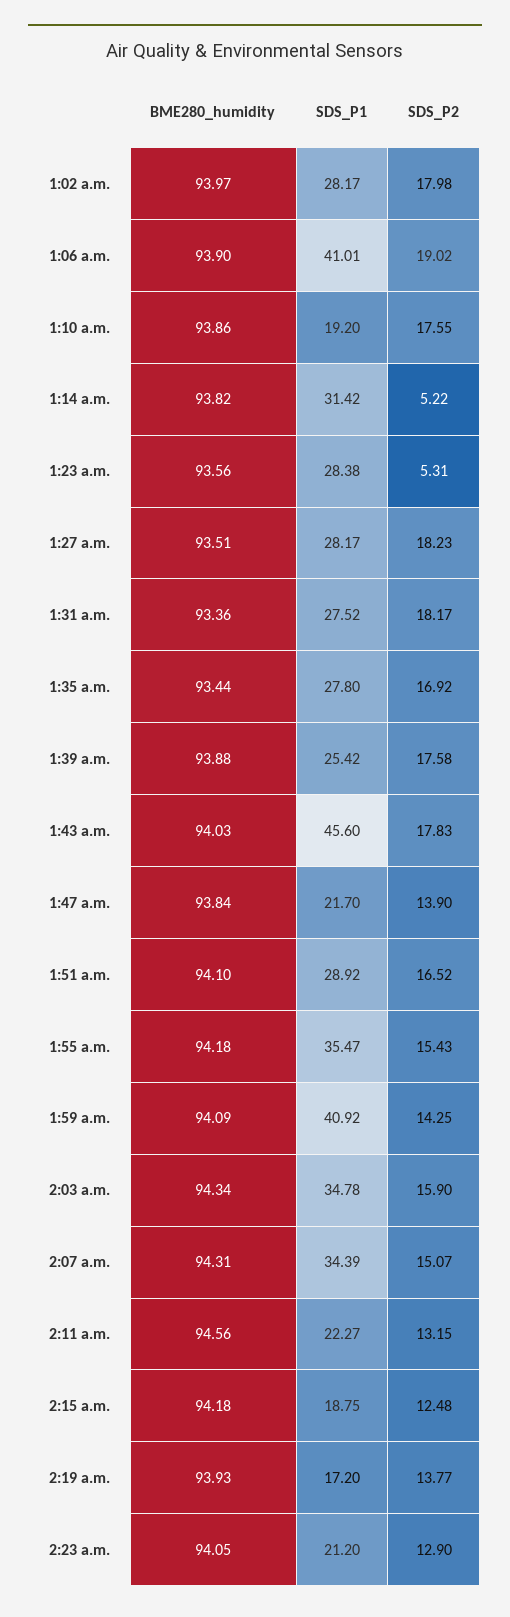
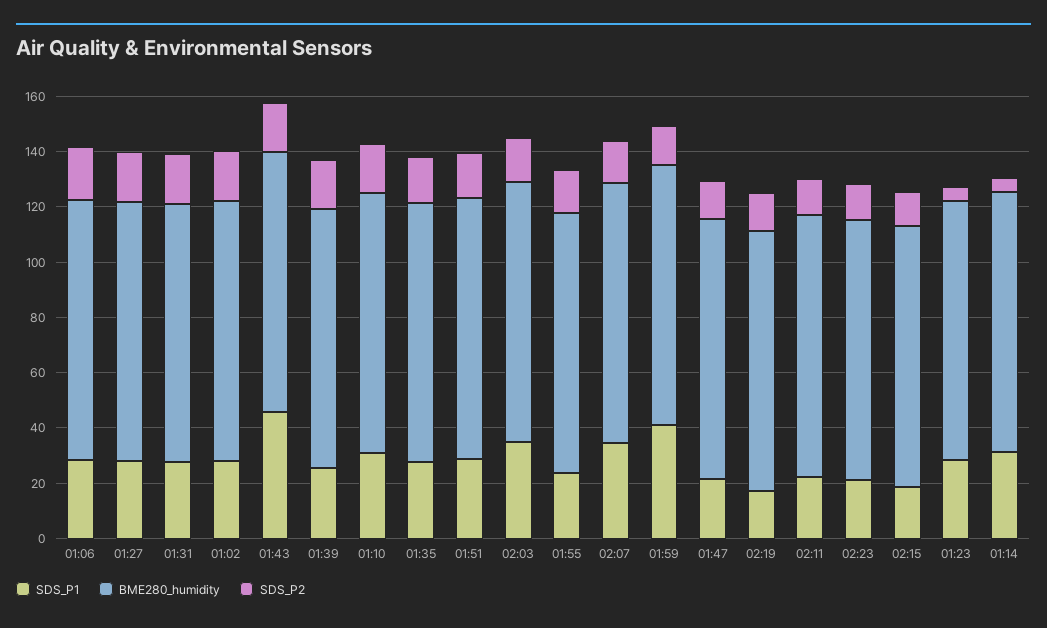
  {
    "BME280_humidity": {
      "1:02 a.m.": 93.97,
      "1:06 a.m.": 93.9,
      "1:10 a.m.": 93.86,
      "1:14 a.m.": 93.82,
      "1:23 a.m.": 93.56,
      "1:27 a.m.": 93.51,
      "1:31 a.m.": 93.36,
      "1:35 a.m.": 93.44,
      "1:39 a.m.": 93.88,
      "1:43 a.m.": 94.03,
      "1:47 a.m.": 93.84,
      "1:51 a.m.": 94.1,
      "1:55 a.m.": 94.18,
      "1:59 a.m.": 94.09,
      "2:03 a.m.": 94.34,
      "2:07 a.m.": 94.31,
      "2:11 a.m.": 94.56,
      "2:15 a.m.": 94.18,
      "2:19 a.m.": 93.93,
      "2:23 a.m.": 94.05
    },
    "SDS_P1": {
      "1:02 a.m.": 28.17,
-     "1:06 a.m.": 41.01,
+     "1:06 a.m.": 30,
-     "1:10 a.m.": 19.2,
+     "1:10 a.m.": 30,
      "1:14 a.m.": 31.42,
      "1:23 a.m.": 28.38,
      "1:27 a.m.": 28.17,
      "1:31 a.m.": 27.52,
      "1:35 a.m.": 27.8,
      "1:39 a.m.": 25.42,
      "1:43 a.m.": 45.6,
      "1:47 a.m.": 21.7,
      "1:51 a.m.": 28.92,
-     "1:55 a.m.": 35.47,
+     "1:55 a.m.": 25,
      "1:59 a.m.": 40.92,
      "2:03 a.m.": 34.78,
      "2:07 a.m.": 34.39,
      "2:11 a.m.": 22.27,
      "2:15 a.m.": 18.75,
      "2:19 a.m.": 17.2,
      "2:23 a.m.": 21.2
    },
    "SDS_P2": {
      "1:02 a.m.": 17.98,
      "1:06 a.m.": 19.02,
      "1:10 a.m.": 17.55,
      "1:14 a.m.": 5.22,
      "1:23 a.m.": 5.31,
      "1:27 a.m.": 18.23,
      "1:31 a.m.": 18.17,
      "1:35 a.m.": 16.92,
      "1:39 a.m.": 17.58,
      "1:43 a.m.": 17.83,
      "1:47 a.m.": 13.9,
      "1:51 a.m.": 16.52,
      "1:55 a.m.": 15.43,
      "1:59 a.m.": 14.25,
      "2:03 a.m.": 15.9,
      "2:07 a.m.": 15.07,
      "2:11 a.m.": 13.15,
      "2:15 a.m.": 12.48,
      "2:19 a.m.": 13.77,
      "2:23 a.m.": 12.9
    }
  }

